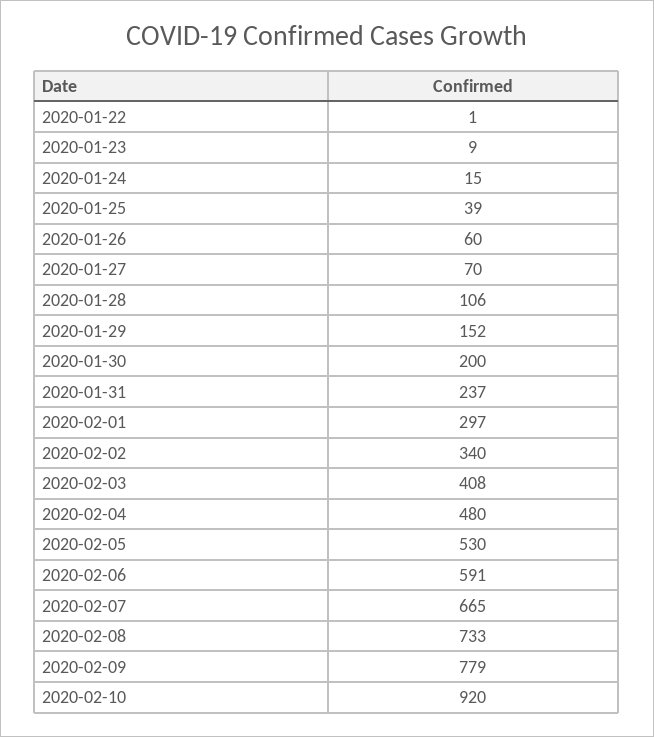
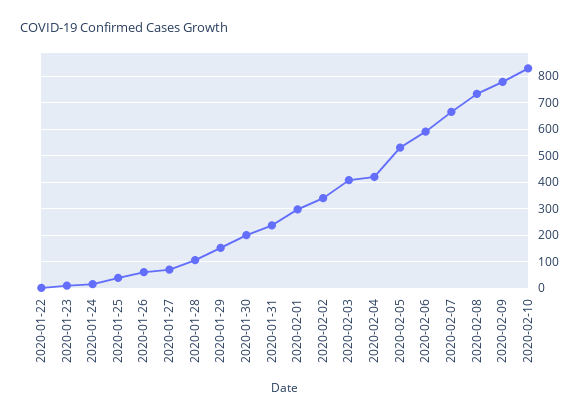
  {
    "2020-01-22": 1,
    "2020-01-23": 9,
    "2020-01-24": 15,
    "2020-01-25": 39,
    "2020-01-26": 60,
    "2020-01-27": 70,
    "2020-01-28": 106,
    "2020-01-29": 152,
    "2020-01-30": 200,
    "2020-01-31": 237,
    "2020-02-01": 297,
    "2020-02-02": 340,
    "2020-02-03": 408,
-   "2020-02-04": 480,
+   "2020-02-04": 425,
    "2020-02-05": 530,
    "2020-02-06": 591,
    "2020-02-07": 665,
    "2020-02-08": 733,
    "2020-02-09": 779,
-   "2020-02-10": 920
+   "2020-02-10": 825
  }

